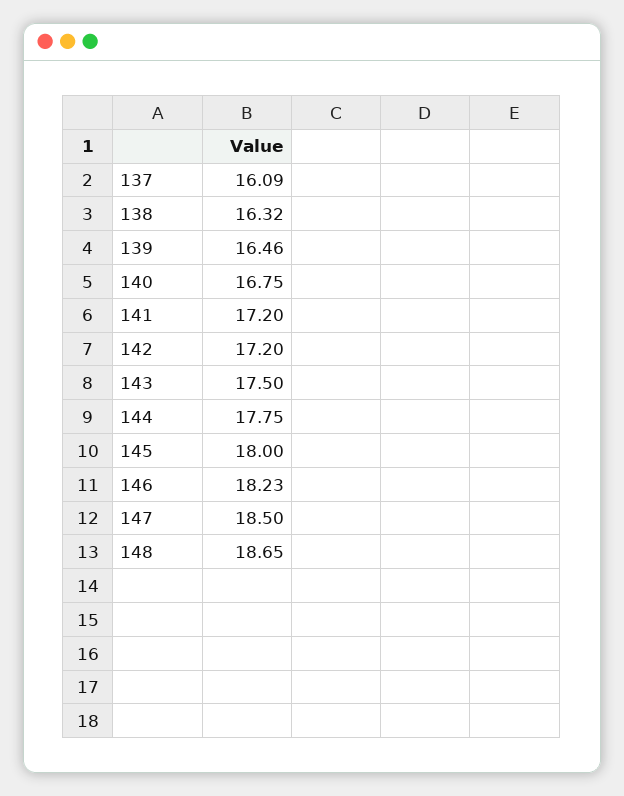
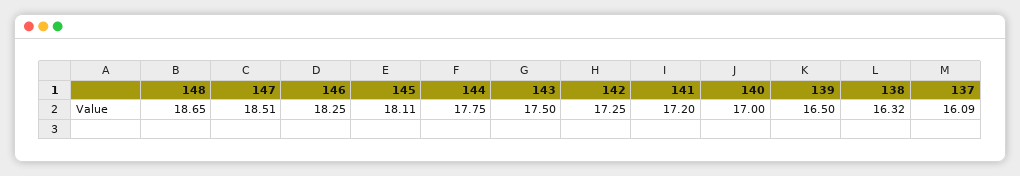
  {
    "137": 16.09,
    "138": 16.32,
-   "139": 16.46,
+   "139": 16.5,
-   "140": 16.75,
+   "140": 17,
    "141": 17.2,
-   "142": 17.2,
+   "142": 17.25,
    "143": 17.5,
    "144": 17.75,
-   "145": 18,
+   "145": 18.11,
-   "146": 18.23,
+   "146": 18.25,
-   "147": 18.5,
+   "147": 18.51,
    "148": 18.65
  }

